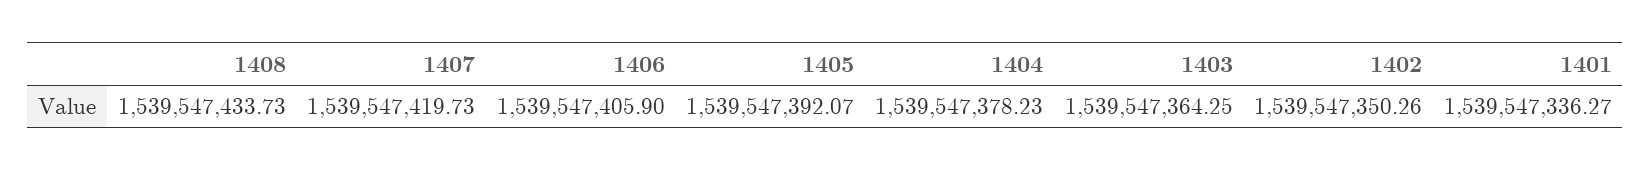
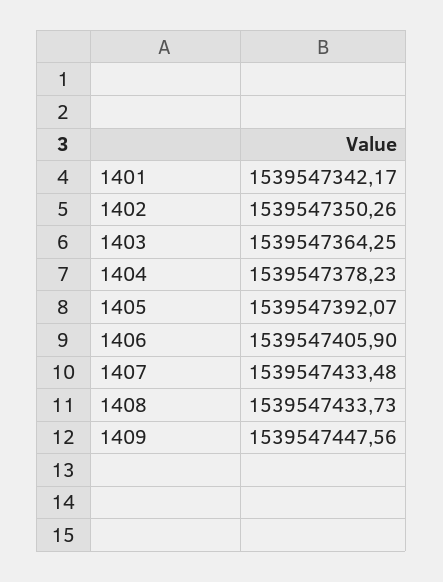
  {
    "1408": 1539547433.73,
-   "1407": 1539547419.73,
+   "1407": 1539547433.48,
    "1406": 1539547405.9,
    "1405": 1539547392.07,
    "1404": 1539547378.23,
    "1403": 1539547364.25,
    "1402": 1539547350.26,
-   "1401": 1539547336.27
+   "1401": 1539547342.17,
+   "1409": 1539547447.56
  }

